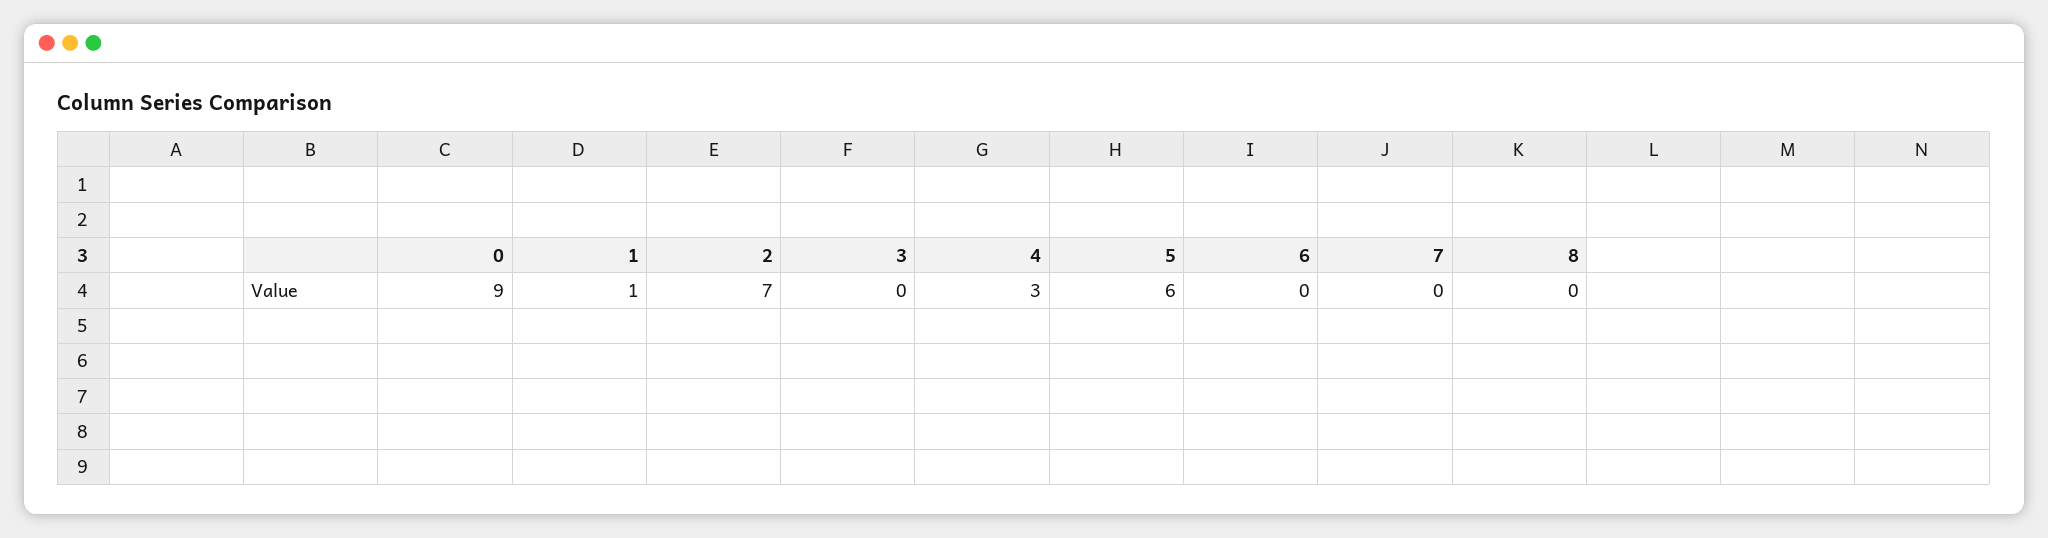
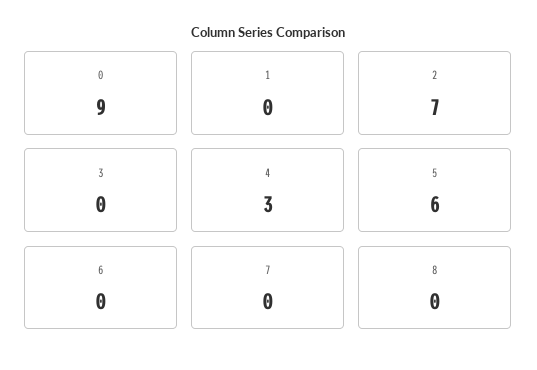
  {
    "0": 9,
-   "1": 1,
+   "1": 0,
    "2": 7,
    "3": 0,
    "4": 3,
    "5": 6,
    "6": 0,
    "7": 0,
    "8": 0
  }

